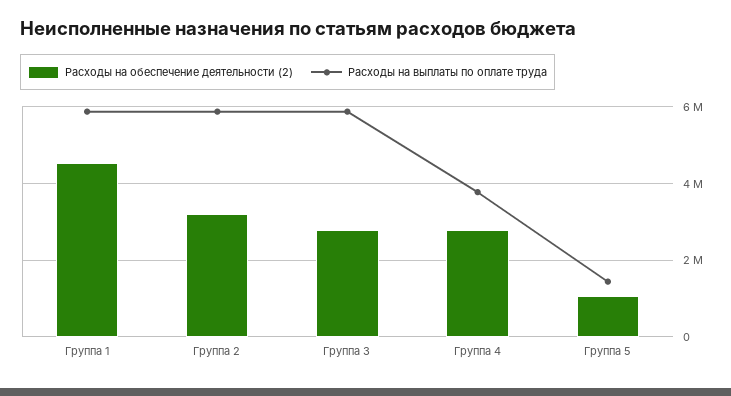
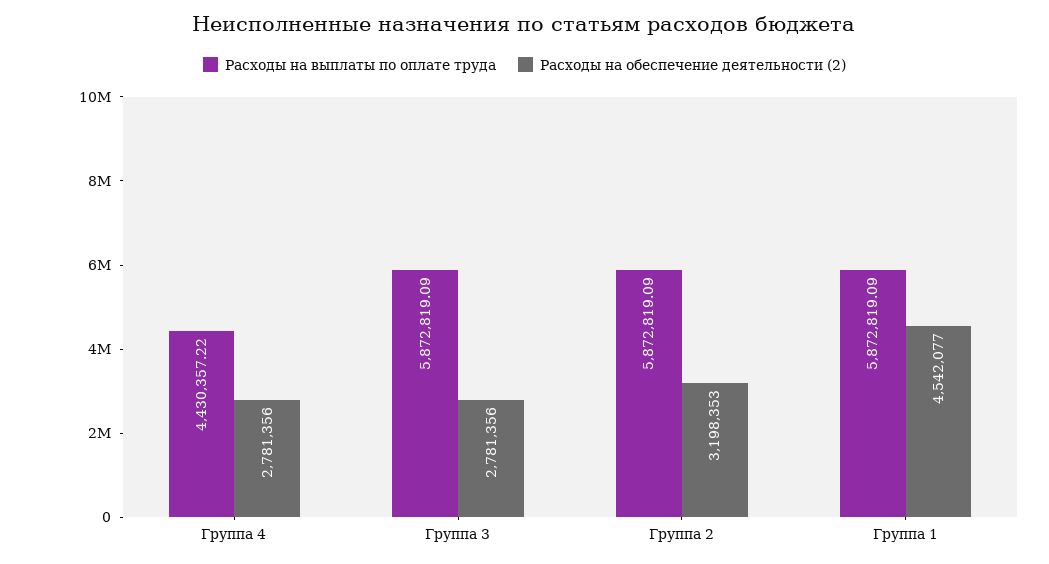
  {
    "Расходы на обеспечение деятельности (2)": {
      "Группа 1": 4542077,
      "Группа 2": 3198353,
      "Группа 3": 2781356,
-     "Группа 4": 2781356,
+     "Группа 4": 2781356
-     "Группа 5": 1000000
    },
    "Расходы на выплаты по оплате труда": {
      "Группа 1": 5872819.09,
      "Группа 2": 5872819.09,
      "Группа 3": 5872819.09,
-     "Группа 4": 3800000,
+     "Группа 4": 4430357.22
-     "Группа 5": 1400000
    }
  }

